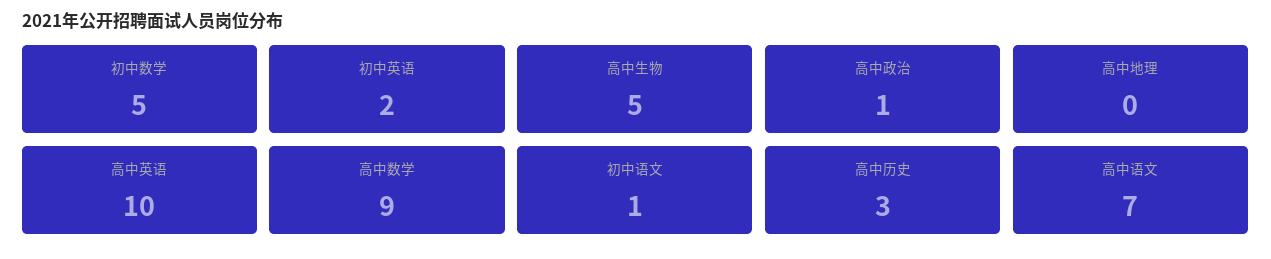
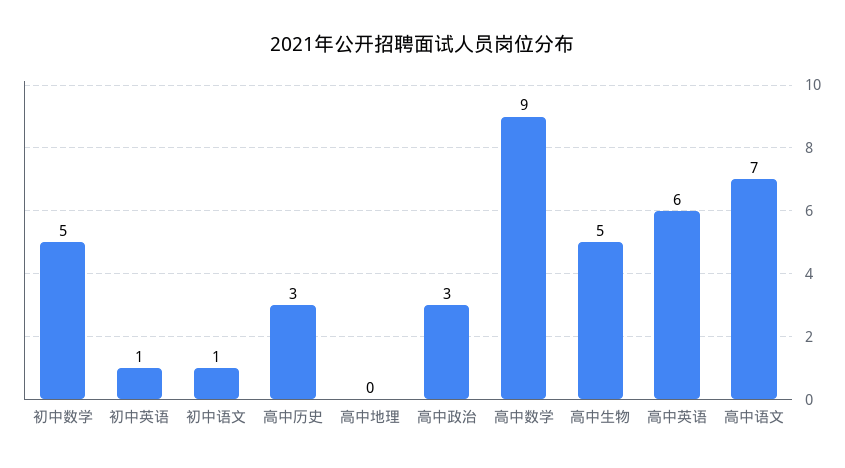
  {
    "初中数学": 5,
-   "初中英语": 2,
+   "初中英语": 1,
    "高中生物": 5,
-   "高中政治": 1,
+   "高中政治": 3,
    "高中地理": 0,
-   "高中英语": 10,
+   "高中英语": 6,
    "高中数学": 9,
    "初中语文": 1,
    "高中历史": 3,
    "高中语文": 7
  }

